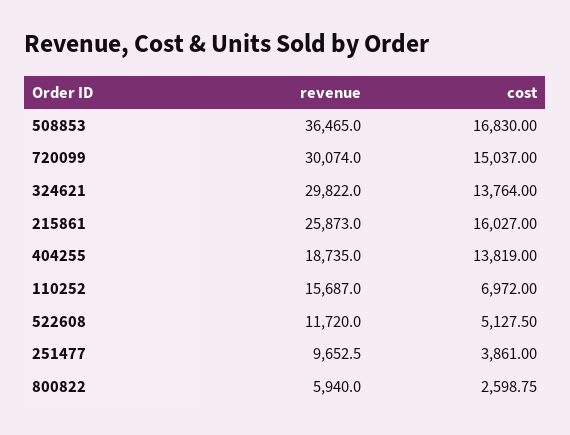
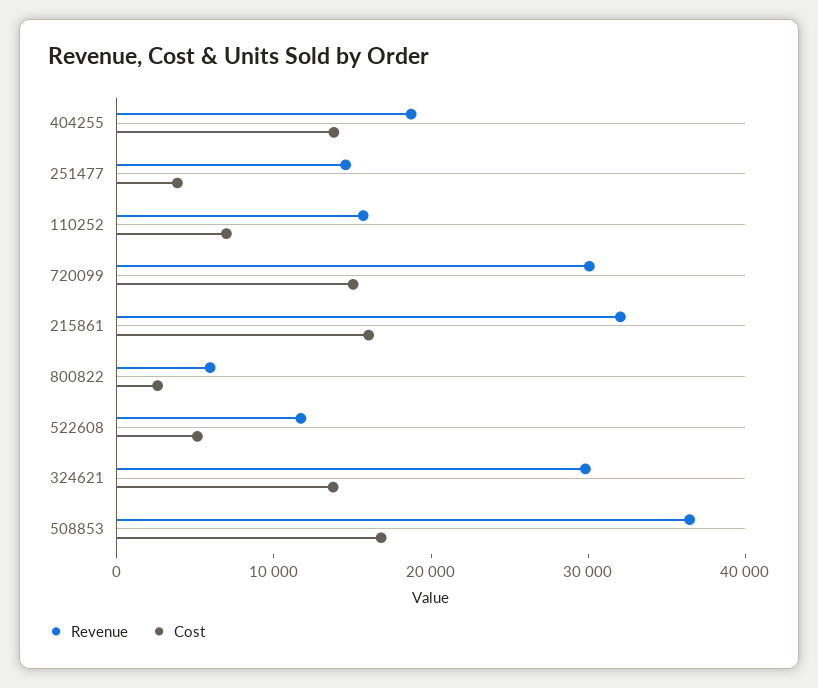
  {
    "revenue": {
      "508853": 36465,
      "720099": 30074,
      "324621": 29822,
-     "215861": 25873,
+     "215861": 32000,
      "404255": 18735,
      "110252": 15687,
      "522608": 11720,
-     "251477": 9652.5,
+     "251477": 14000,
      "800822": 5940
    },
    "cost": {
      "508853": 16830,
      "720099": 15037,
      "324621": 13764,
      "215861": 16027,
      "404255": 13819,
      "110252": 6972,
      "522608": 5127.5,
      "251477": 3861,
      "800822": 2598.75
    }
  }

